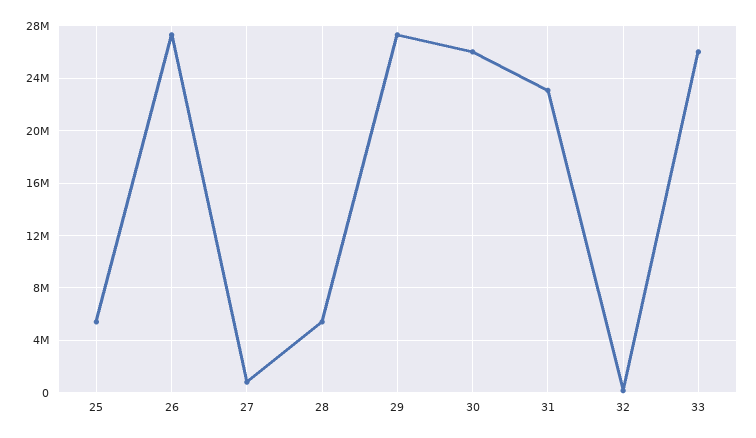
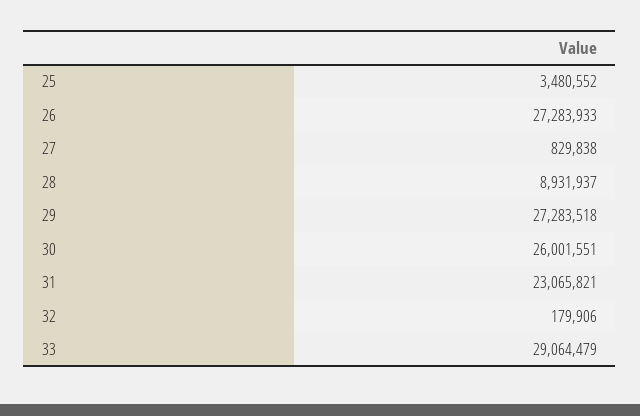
  {
-   "25": 5500000,
+   "25": 3480552,
    "26": 27283933,
    "27": 829838,
-   "28": 5500000,
+   "28": 8931937,
    "29": 27283518,
    "30": 26001551,
    "31": 23065821,
    "32": 179906,
-   "33": 26000000
+   "33": 29064479
  }

